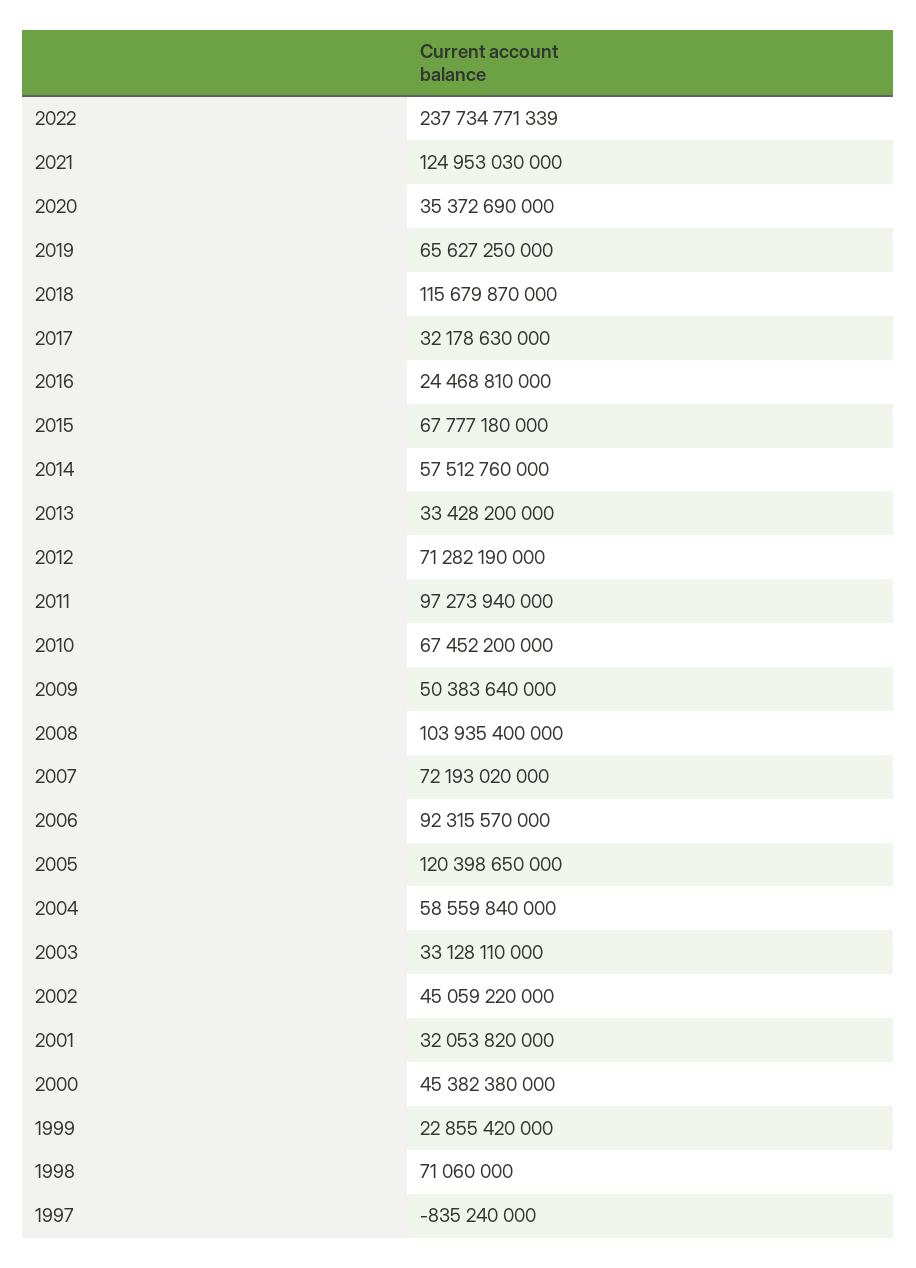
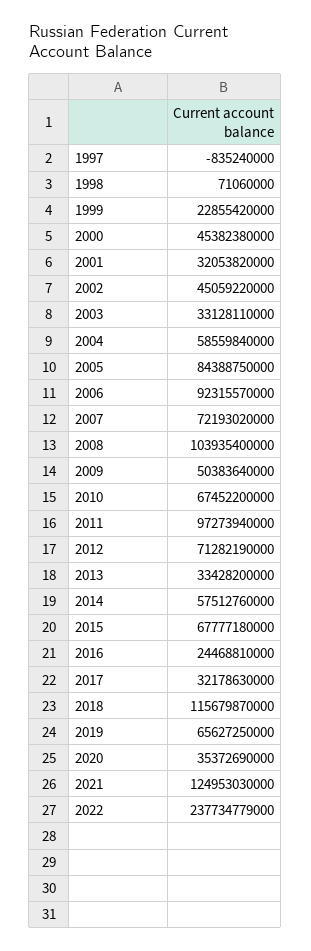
  {
-   "2022": 237734771339,
+   "2022": 237734779000,
    "2021": 124953030000,
    "2020": 35372690000,
    "2019": 65627250000,
    "2018": 115679870000,
    "2017": 32178630000,
    "2016": 24468810000,
    "2015": 67777180000,
    "2014": 57512760000,
    "2013": 33428200000,
    "2012": 71282190000,
    "2011": 97273940000,
    "2010": 67452200000,
    "2009": 50383640000,
    "2008": 103935400000,
    "2007": 72193020000,
    "2006": 92315570000,
-   "2005": 120398650000,
+   "2005": 84388750000,
    "2004": 58559840000,
    "2003": 33128110000,
    "2002": 45059220000,
    "2001": 32053820000,
    "2000": 45382380000,
    "1999": 22855420000,
    "1998": 71060000,
    "1997": -835240000
  }

